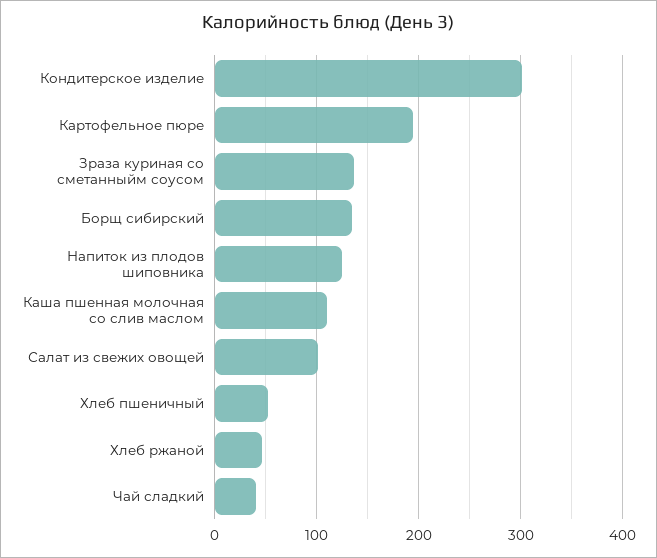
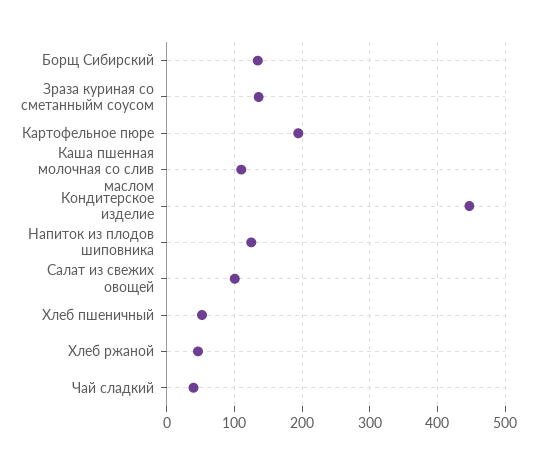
  {
-   "Кондитерское изделие": 300,
+   "Кондитерское изделие": 450,
    "Картофельное пюре": 190,
    "Зраза куриная со сметанныйм соусом": 140,
    "Борщ сибирский": 130,
    "Напиток из плодов шиповника": 130,
    "Каша пшенная молочная со слив маслом": 110,
    "Салат из свежих овощей": 100,
    "Хлеб пшеничный": 50,
    "Хлеб ржаной": 50,
    "Чай сладкий": 40
  }

